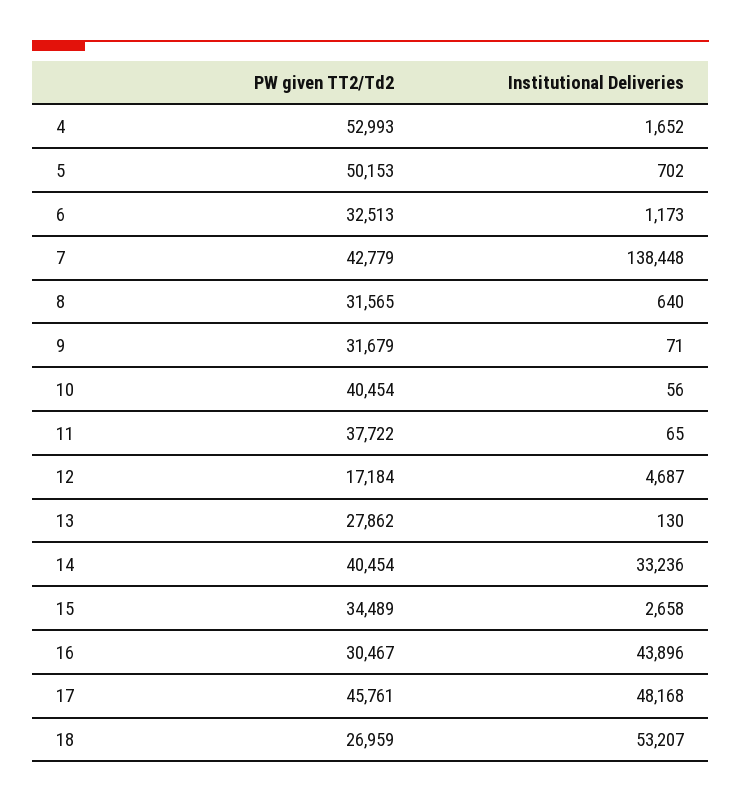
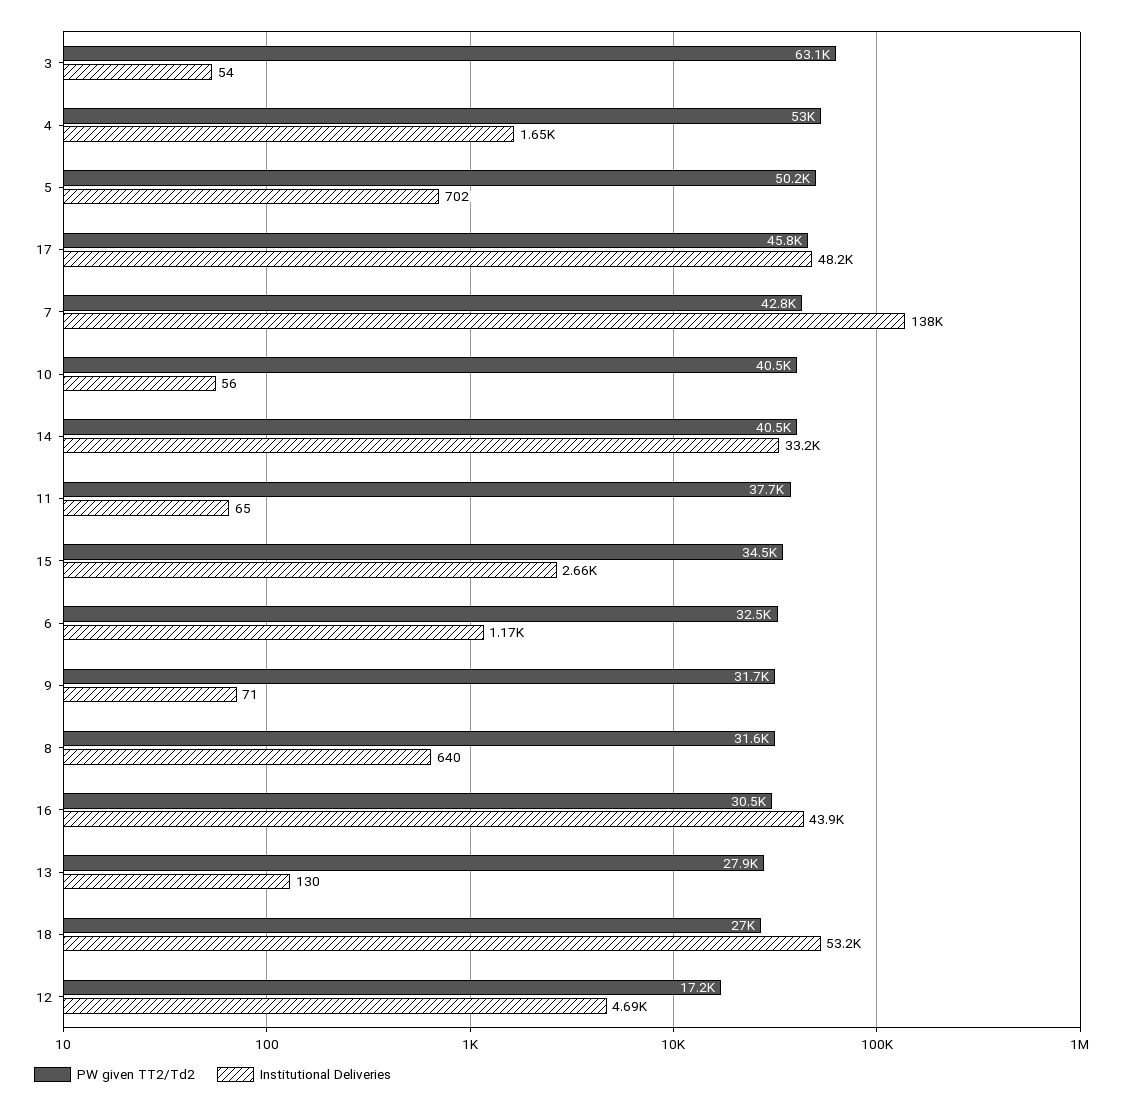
  {
    "PW given TT2/Td2": {
      "4": 52993,
      "5": 50153,
      "6": 32513,
      "7": 42779,
      "8": 31565,
      "9": 31679,
      "10": 40454,
      "11": 37722,
      "12": 17184,
      "13": 27862,
      "14": 40454,
      "15": 34489,
      "16": 30467,
      "17": 45761,
-     "18": 26959
+     "18": 26959,
+     "3": 63100
    },
    "Institutional Deliveries": {
      "4": 1652,
      "5": 702,
      "6": 1173,
      "7": 138448,
      "8": 640,
      "9": 71,
      "10": 56,
      "11": 65,
      "12": 4687,
      "13": 130,
      "14": 33236,
      "15": 2658,
      "16": 43896,
      "17": 48168,
-     "18": 53207
+     "18": 53207,
+     "3": 54
    }
  }

